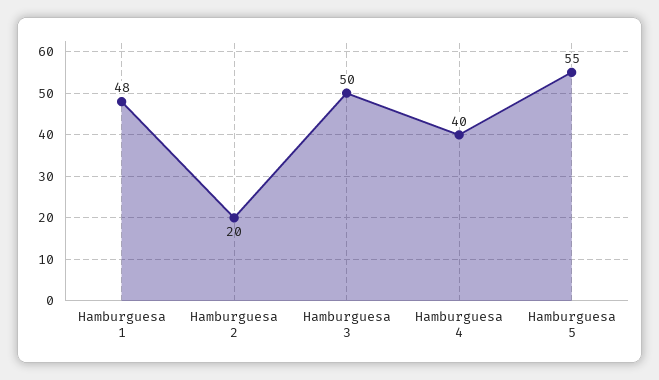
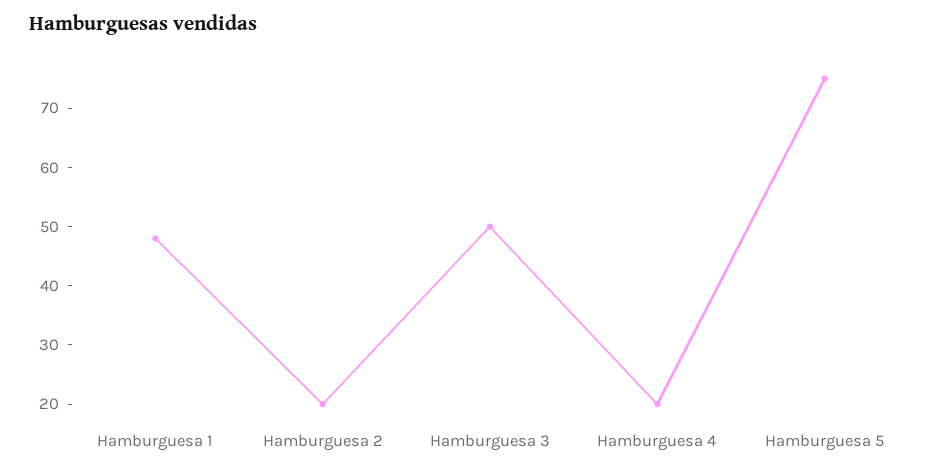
  {
    "Hamburguesa 1": 48,
    "Hamburguesa 2": 20,
    "Hamburguesa 3": 50,
-   "Hamburguesa 4": 40,
+   "Hamburguesa 4": 20,
-   "Hamburguesa 5": 55
+   "Hamburguesa 5": 75
  }

